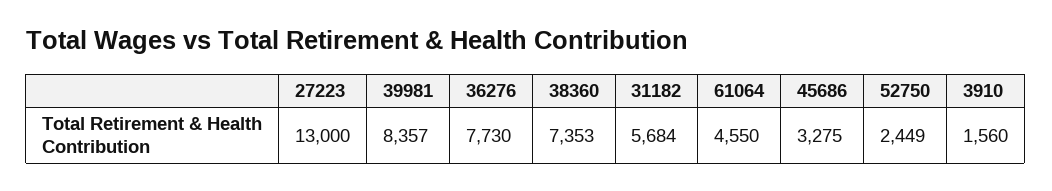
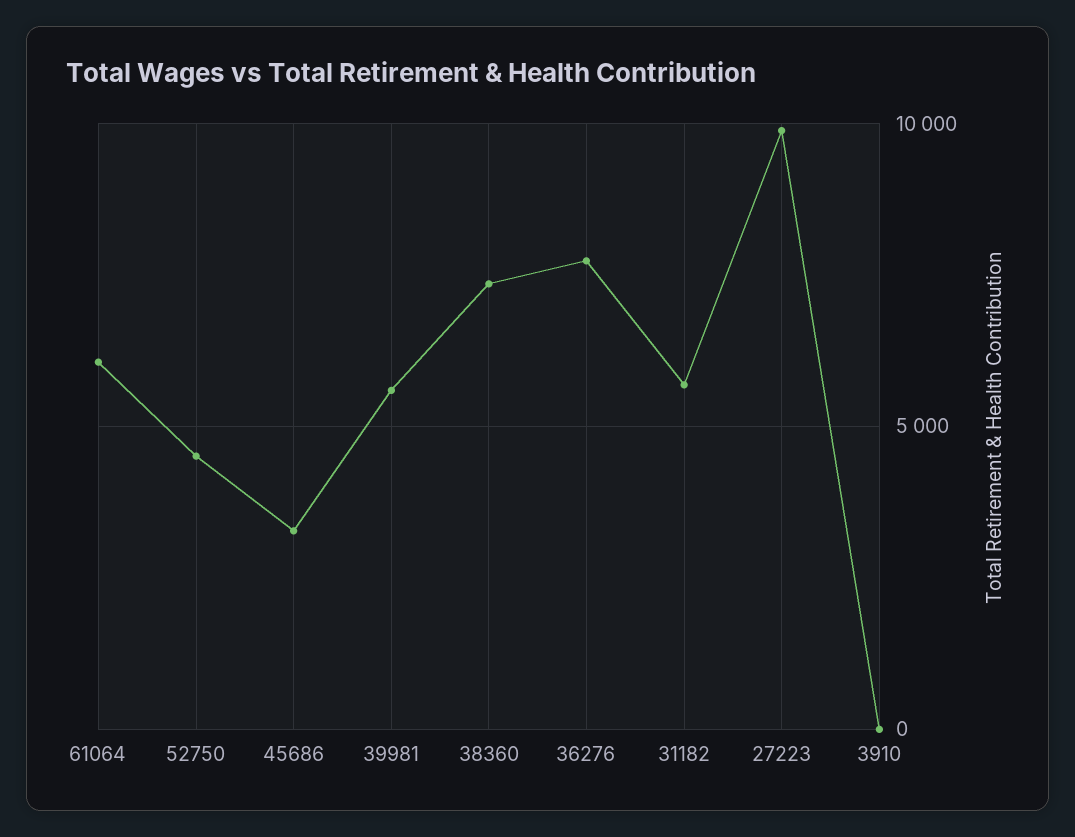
  {
-   "27223": 13000,
+   "27223": 10000,
-   "39981": 8357,
+   "39981": 5500,
    "36276": 7730,
    "38360": 7353,
    "31182": 5684,
-   "61064": 4550,
+   "61064": 6000,
    "45686": 3275,
-   "52750": 2449,
+   "52750": 4500,
-   "3910": 1560
+   "3910": 0
  }

